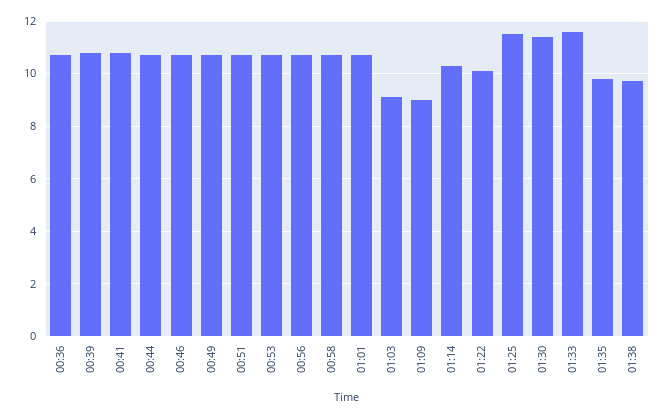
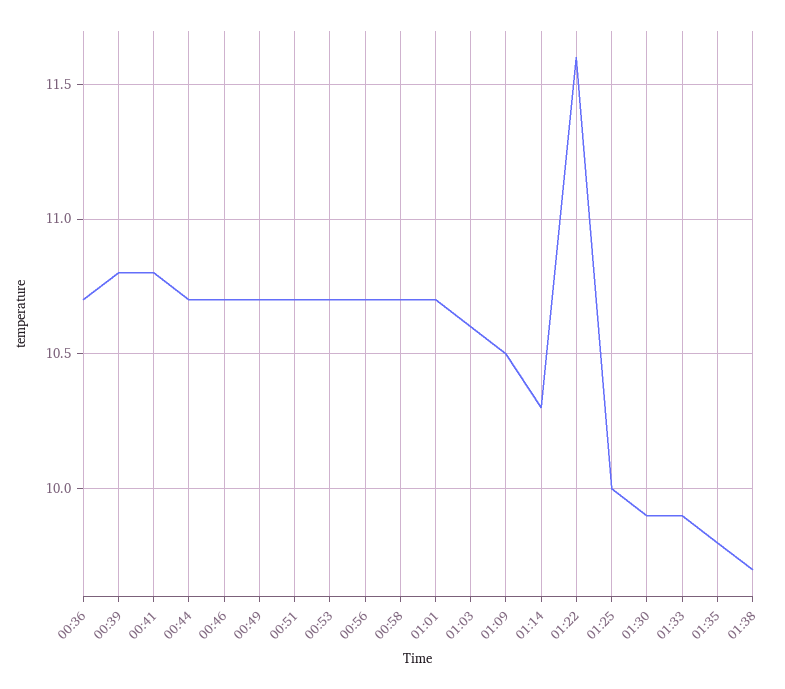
  {
    "00:36": 10.7,
    "00:39": 10.8,
    "00:41": 10.8,
    "00:44": 10.7,
    "00:46": 10.7,
    "00:49": 10.7,
    "00:51": 10.7,
    "00:53": 10.7,
    "00:56": 10.7,
    "00:58": 10.7,
    "01:01": 10.7,
-   "01:03": 9,
+   "01:03": 10.6,
-   "01:09": 9,
+   "01:09": 10.5,
    "01:14": 10.3,
-   "01:22": 10,
+   "01:22": 11.6,
-   "01:25": 11.5,
+   "01:25": 10,
-   "01:30": 11.5,
+   "01:30": 9.9,
-   "01:33": 11.5,
+   "01:33": 9.9,
    "01:35": 9.8,
    "01:38": 9.7
  }

